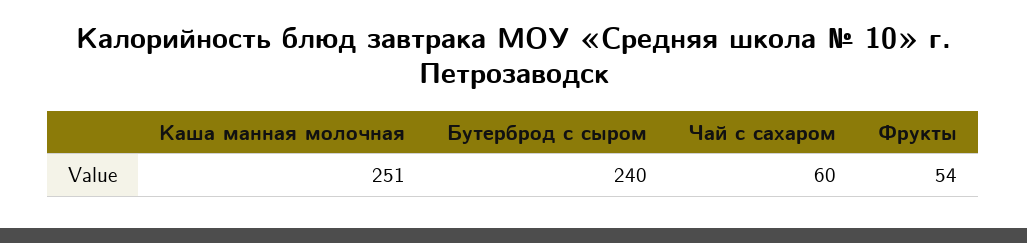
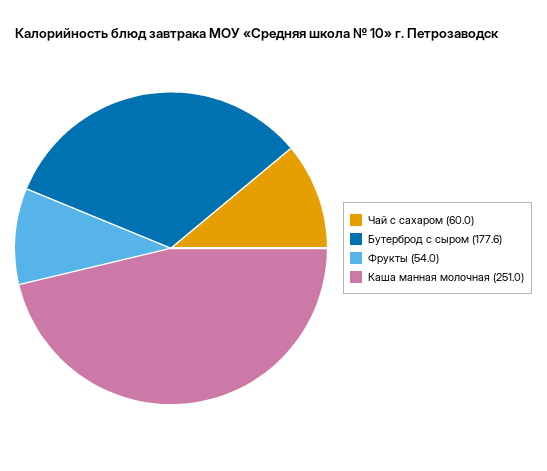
  {
    "Каша манная молочная": 251,
-   "Бутерброд с сыром": 240,
+   "Бутерброд с сыром": 177.6,
    "Чай с сахаром": 60,
    "Фрукты": 54
  }

